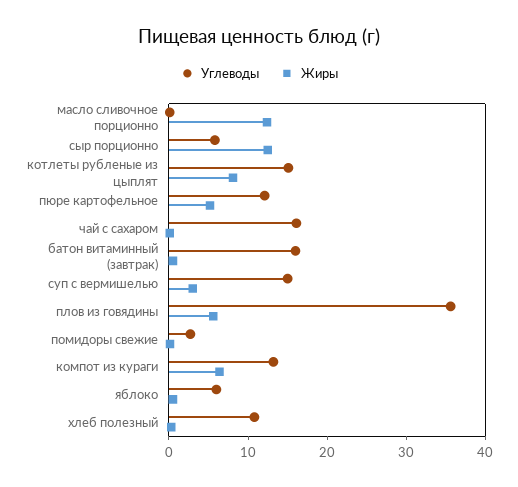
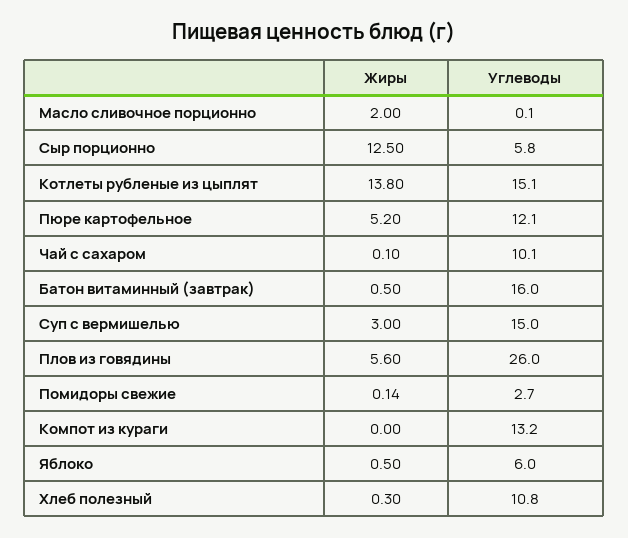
  {
    "Углеводы": {
      "масло сливочное порционно": 0.1,
      "сыр порционно": 5.8,
      "котлеты рубленые из цыплят": 15.1,
      "пюре картофельное": 12.1,
-     "чай с сахаром": 16,
+     "чай с сахаром": 10.1,
      "батон витаминный (завтрак)": 16,
      "суп с вермишелью": 15,
-     "плов из говядины": 36,
+     "плов из говядины": 26,
      "помидоры свежие": 2.7,
      "компот из кураги": 13.2,
      "яблоко": 6,
      "хлеб полезный": 10.8
    },
    "Жиры": {
-     "масло сливочное порционно": 12,
+     "масло сливочное порционно": 2,
      "сыр порционно": 12.5,
-     "котлеты рубленые из цыплят": 8,
+     "котлеты рубленые из цыплят": 13.8,
      "пюре картофельное": 5.2,
      "чай с сахаром": 0.1,
      "батон витаминный (завтрак)": 0.5,
      "суп с вермишелью": 3,
      "плов из говядины": 5.6,
      "помидоры свежие": 0.14,
-     "компот из кураги": 6,
+     "компот из кураги": 0,
      "яблоко": 0.5,
      "хлеб полезный": 0.3
    }
  }

